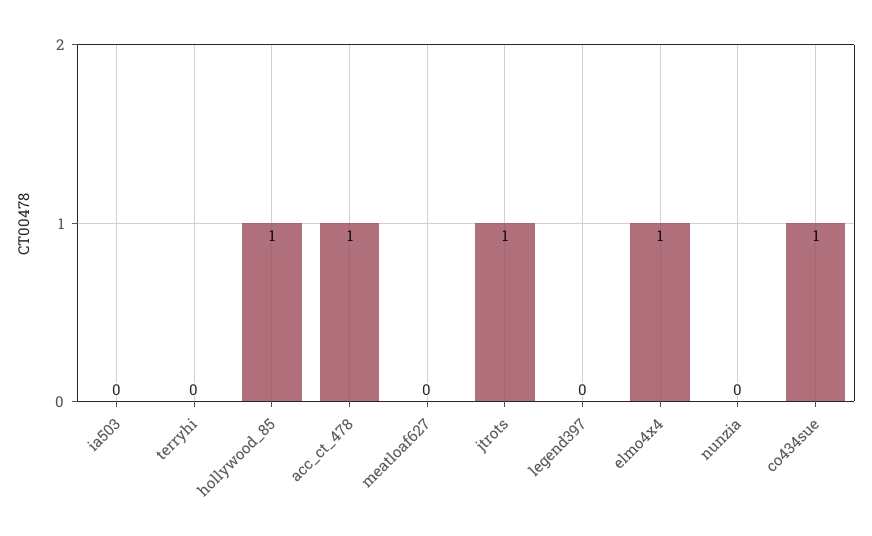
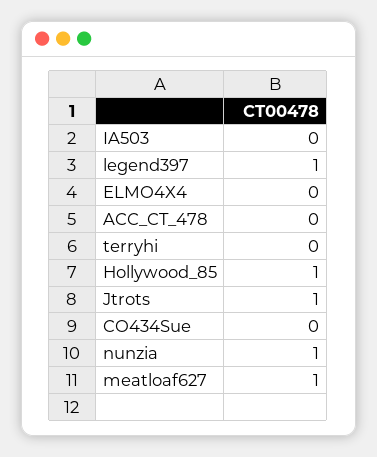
  {
    "ia503": 0,
    "terryhi": 0,
    "hollywood_85": 1,
-   "acc_ct_478": 1,
+   "acc_ct_478": 0,
-   "meatloaf627": 0,
+   "meatloaf627": 1,
    "jtrots": 1,
-   "legend397": 0,
+   "legend397": 1,
-   "elmo4x4": 1,
+   "elmo4x4": 0,
-   "nunzia": 0,
+   "nunzia": 1,
-   "co434sue": 1
+   "co434sue": 0
  }

